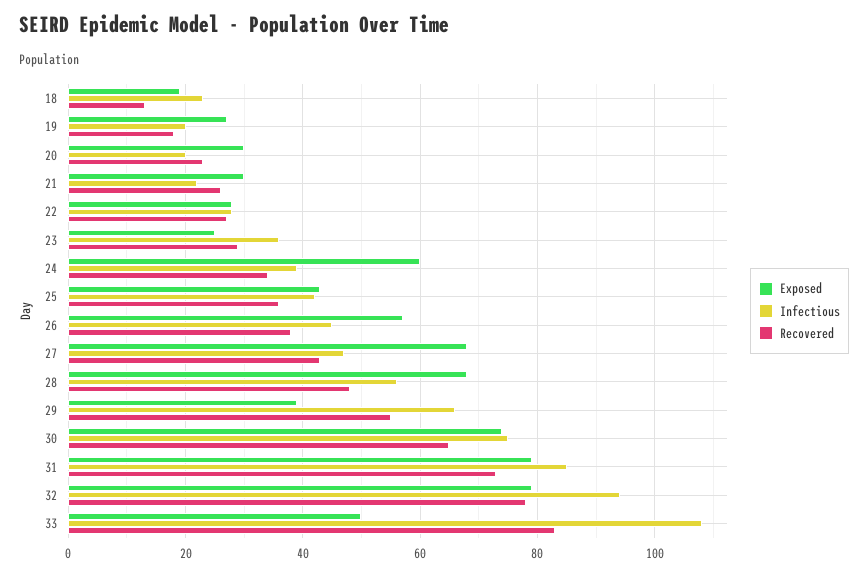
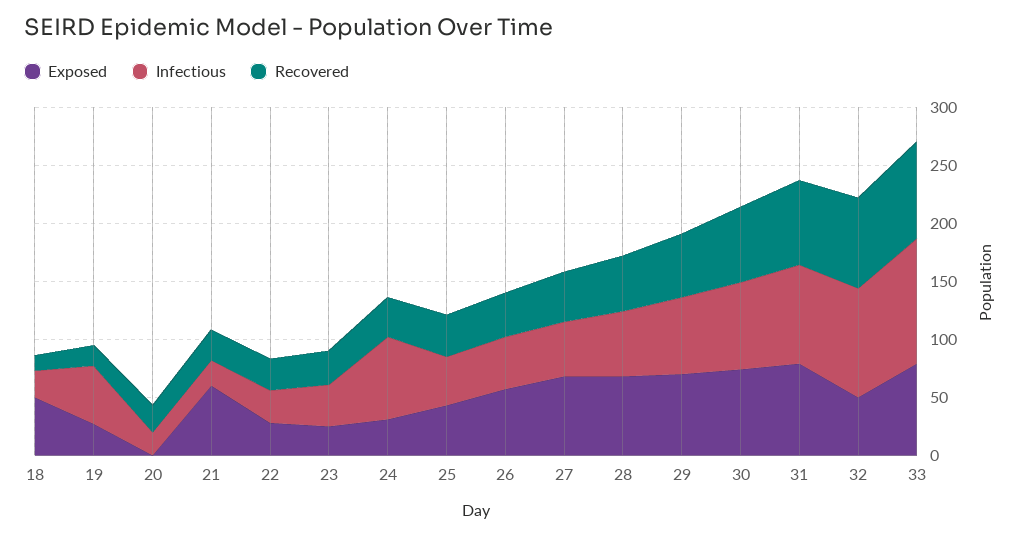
  {
    "Exposed": {
-     "18": 20,
+     "18": 50,
      "19": 25,
-     "20": 30,
+     "20": 0,
-     "21": 30,
+     "21": 60,
      "22": 30,
      "23": 25,
-     "24": 60,
+     "24": 30,
      "25": 45,
      "26": 55,
      "27": 70,
      "28": 70,
-     "29": 40,
+     "29": 70,
      "30": 75,
      "31": 80,
-     "32": 80,
+     "32": 50,
-     "33": 50
+     "33": 80
    },
    "Infectious": {
      "18": 25,
-     "19": 20,
+     "19": 50,
      "20": 20,
      "21": 20,
      "22": 30,
      "23": 35,
-     "24": 40,
+     "24": 70,
      "25": 40,
      "26": 45,
      "27": 45,
      "28": 55,
      "29": 65,
      "30": 75,
      "31": 85,
      "32": 95,
      "33": 110
    },
    "Recovered": {
      "18": 15,
      "19": 20,
      "20": 25,
      "21": 25,
      "22": 25,
      "23": 30,
      "24": 35,
      "25": 35,
      "26": 40,
      "27": 45,
      "28": 50,
      "29": 55,
      "30": 65,
      "31": 75,
      "32": 80,
      "33": 85
    }
  }

